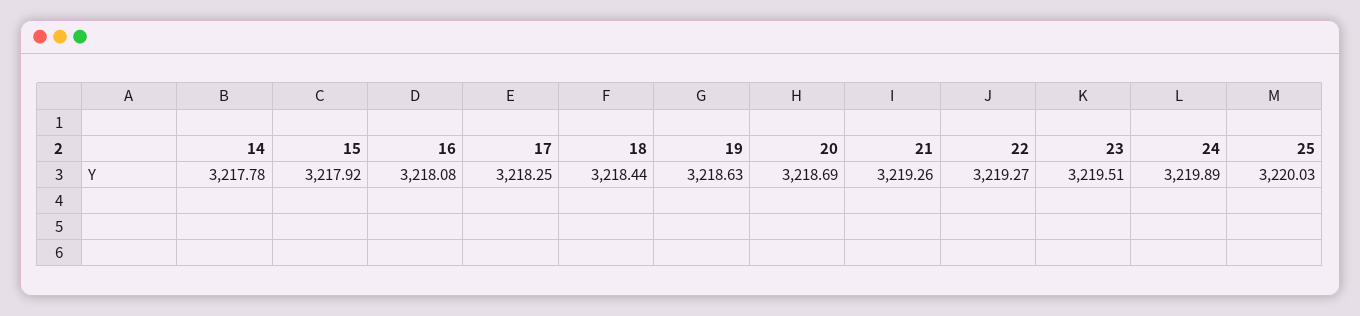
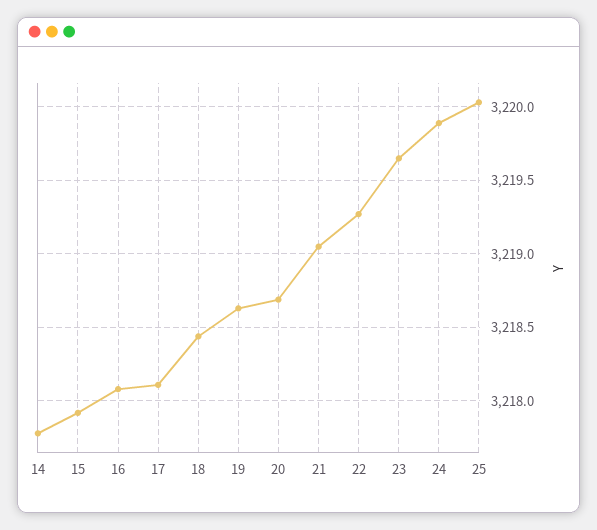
  {
    "14": 3217.78,
    "15": 3217.92,
    "16": 3218.08,
-   "17": 3218.25,
+   "17": 3218.1,
    "18": 3218.44,
    "19": 3218.63,
    "20": 3218.69,
-   "21": 3219.26,
+   "21": 3219.05,
    "22": 3219.27,
-   "23": 3219.51,
+   "23": 3219.65,
    "24": 3219.89,
    "25": 3220.03
  }

